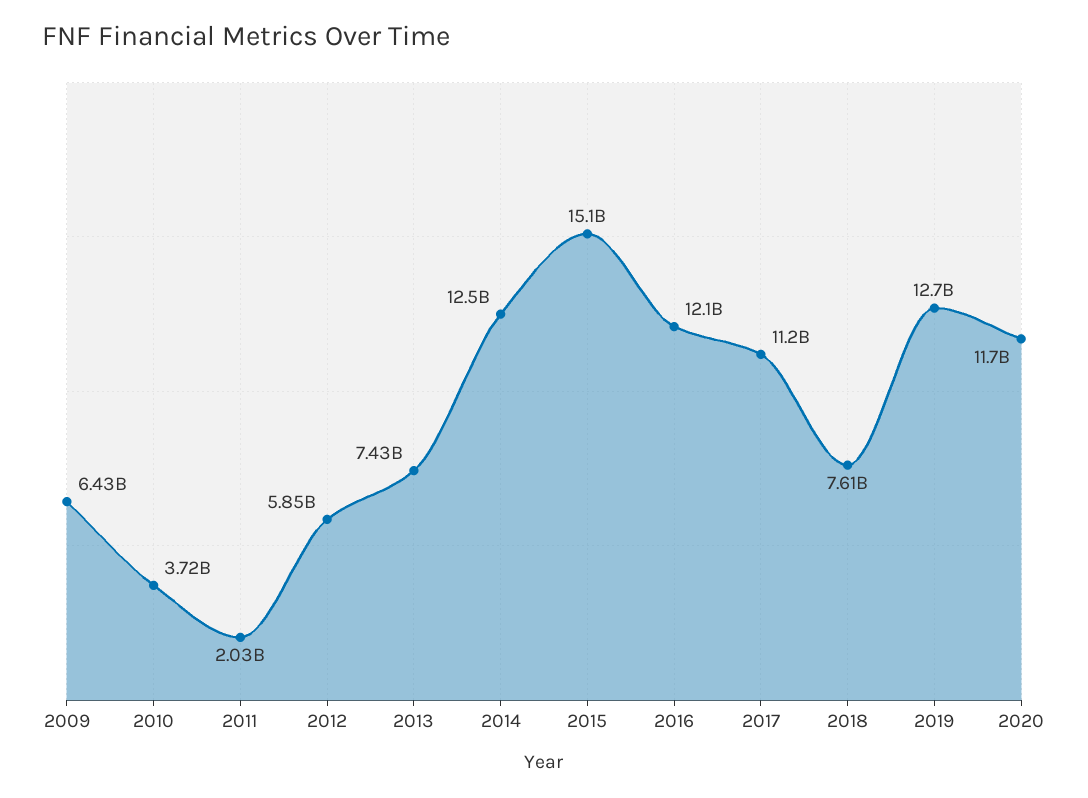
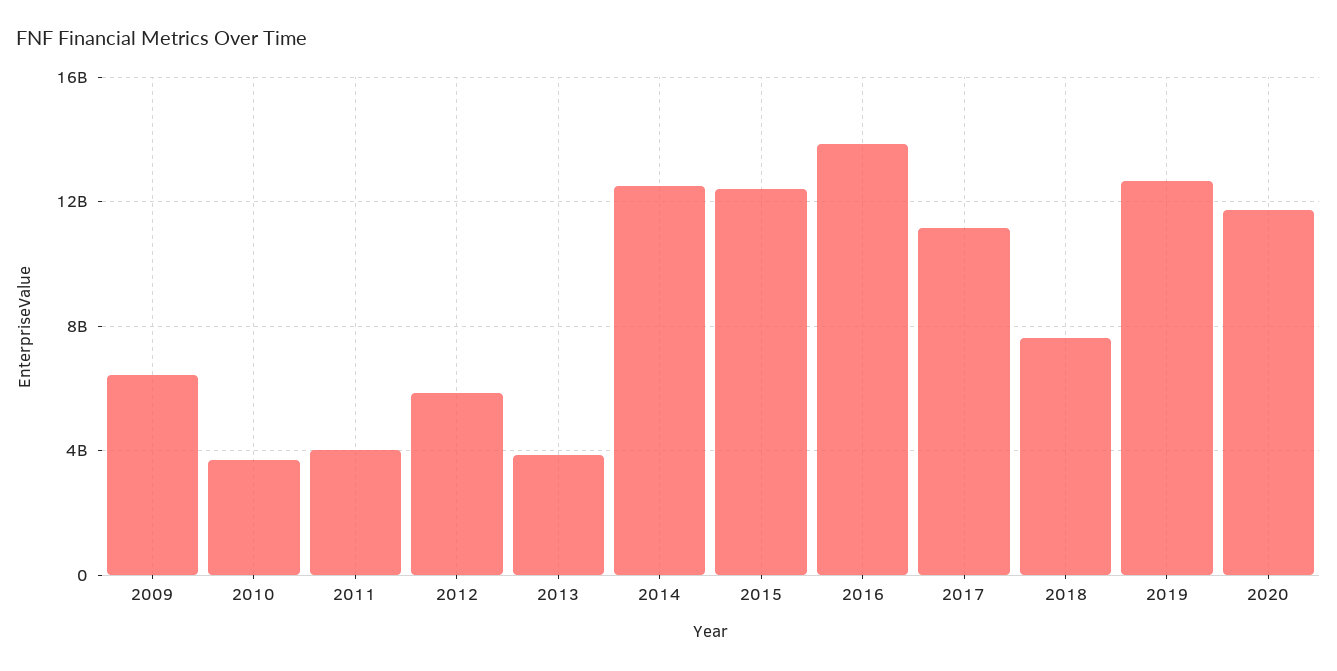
  {
    "2009": 6430000000,
    "2010": 3720000000,
-   "2011": 2030000000,
+   "2011": 4000000000,
    "2012": 5850000000,
-   "2013": 7430000000,
+   "2013": 4000000000,
    "2014": 12500000000,
-   "2015": 15100000000,
+   "2015": 12500000000,
-   "2016": 12100000000,
+   "2016": 14000000000,
    "2017": 11200000000,
    "2018": 7610000000,
    "2019": 12700000000,
    "2020": 11700000000
  }

